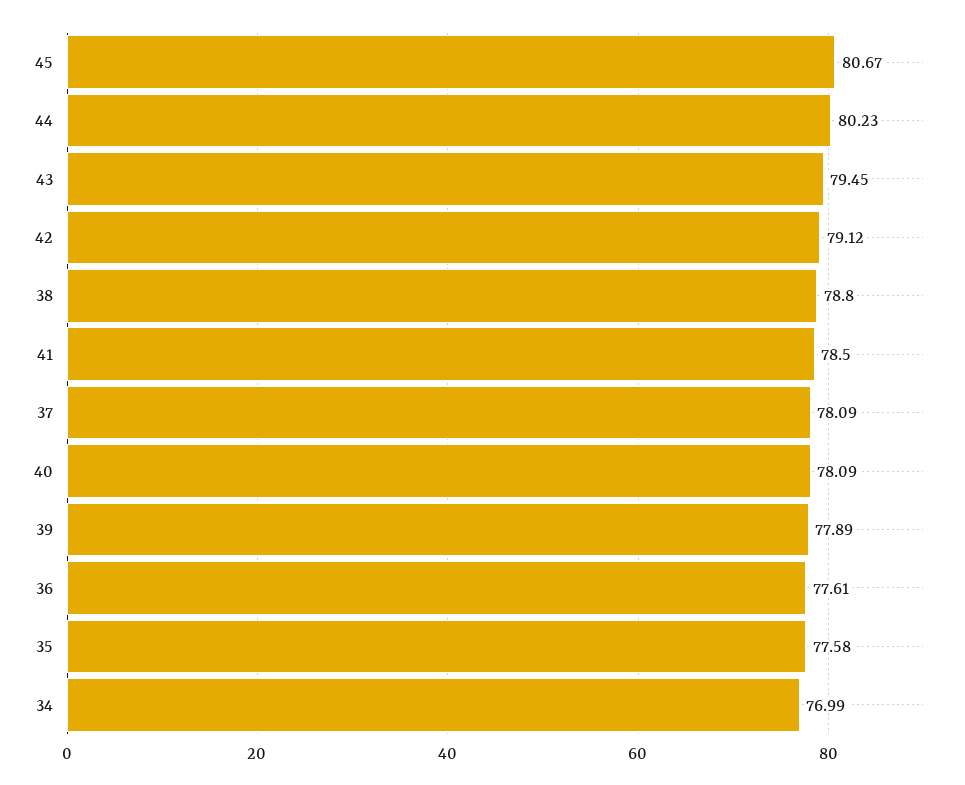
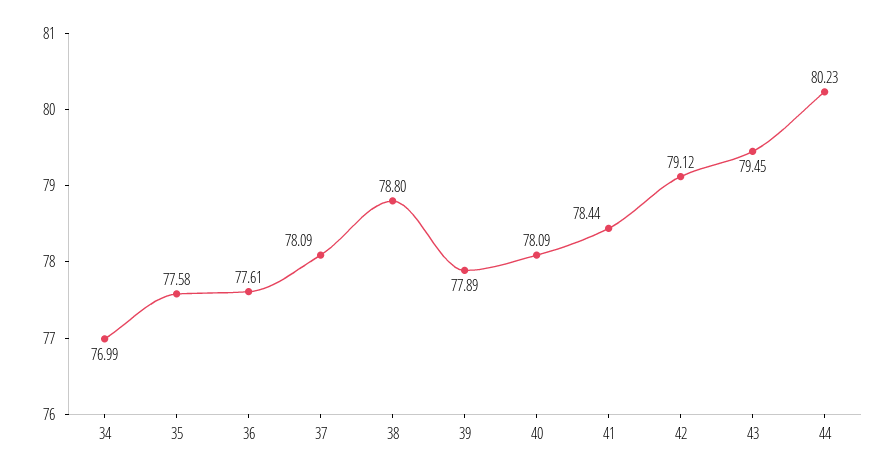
  {
-   "45": 80.67,
    "44": 80.23,
    "43": 79.45,
    "42": 79.12,
    "38": 78.8,
-   "41": 78.5,
+   "41": 78.44,
    "37": 78.09,
    "40": 78.09,
    "39": 77.89,
    "36": 77.61,
    "35": 77.58,
    "34": 76.99
  }

